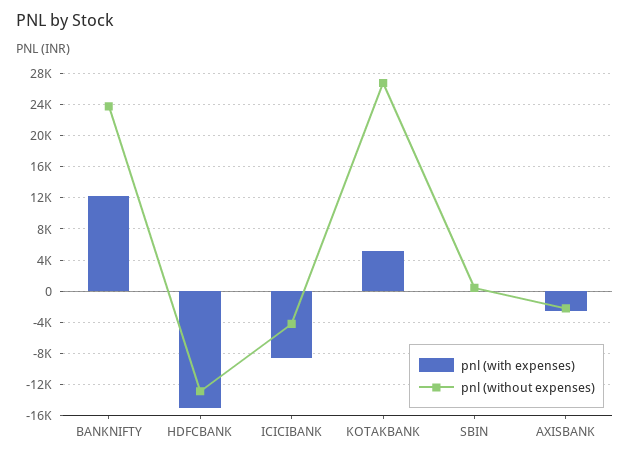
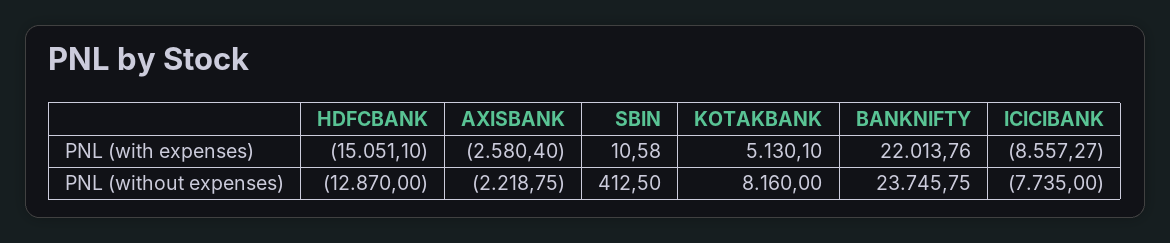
  {
    "pnl (with expenses)": {
-     "BANKNIFTY": 12000,
+     "BANKNIFTY": 22013.76,
      "HDFCBANK": -15051.1,
      "ICICIBANK": -8557.27,
      "KOTAKBANK": 5130.1,
      "SBIN": 10.58,
      "AXISBANK": -2580.4
    },
    "pnl (without expenses)": {
      "BANKNIFTY": 23745.75,
      "HDFCBANK": -12870,
-     "ICICIBANK": -4000,
+     "ICICIBANK": -7735,
-     "KOTAKBANK": 27000,
+     "KOTAKBANK": 8160,
      "SBIN": 412.5,
      "AXISBANK": -2218.75
    }
  }

